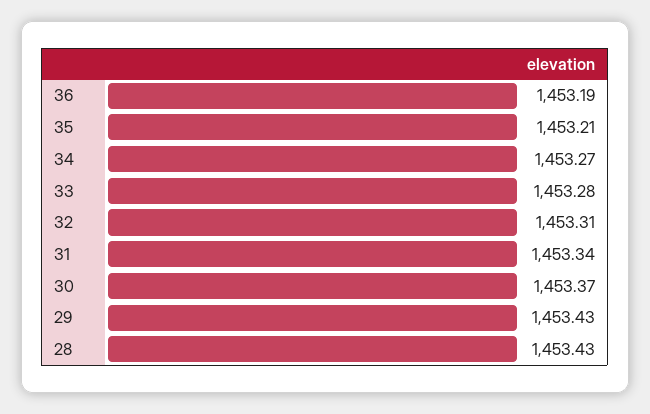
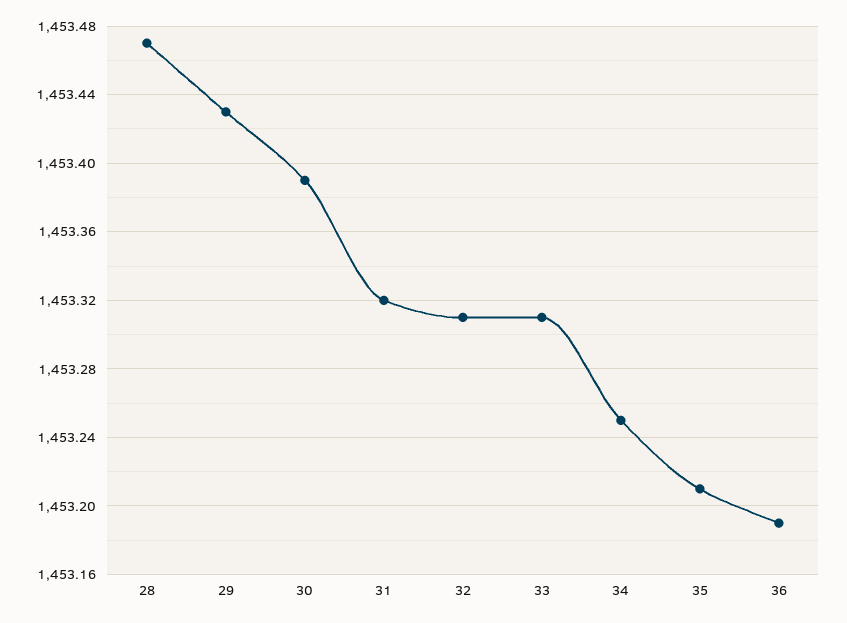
  {
    "36": 1453.19,
    "35": 1453.21,
-   "34": 1453.27,
+   "34": 1453.25,
-   "33": 1453.28,
+   "33": 1453.31,
    "32": 1453.31,
-   "31": 1453.34,
+   "31": 1453.32,
-   "30": 1453.37,
+   "30": 1453.39,
    "29": 1453.43,
-   "28": 1453.43
+   "28": 1453.47
  }

